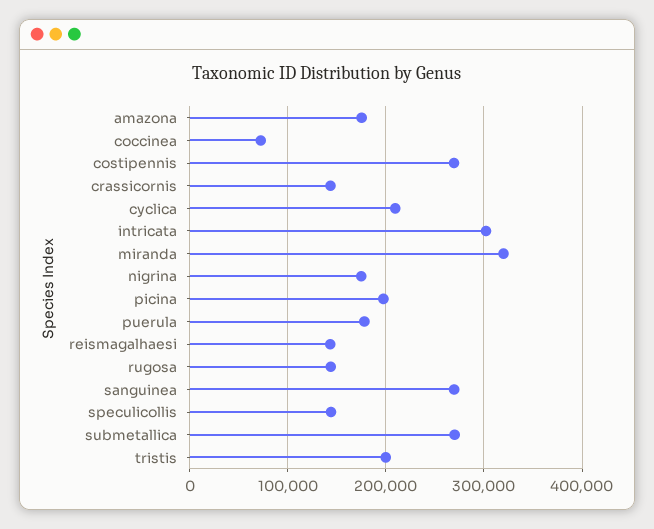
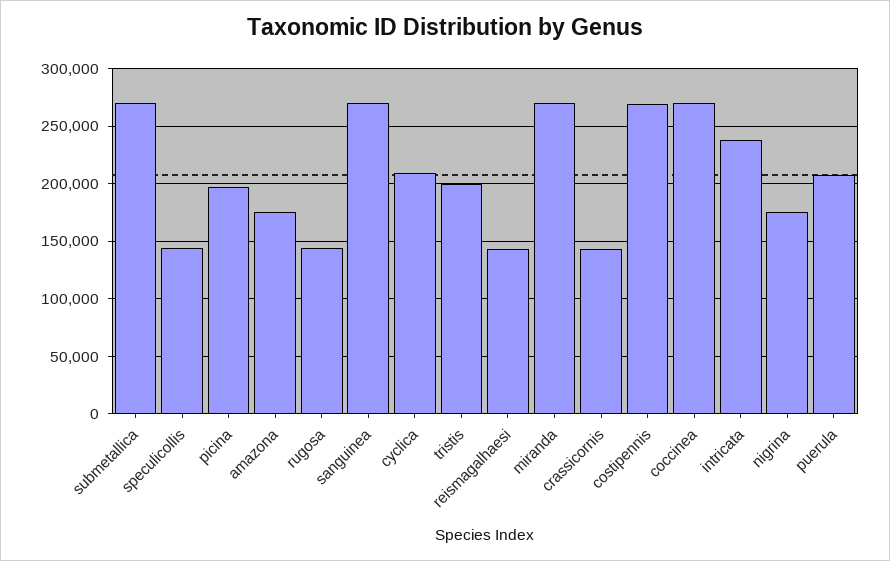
  {
    "amazona": 180000,
-   "coccinea": 70000,
+   "coccinea": 270000,
    "costipennis": 270000,
    "crassicornis": 140000,
    "cyclica": 210000,
-   "intricata": 300000,
+   "intricata": 240000,
-   "miranda": 320000,
+   "miranda": 270000,
    "nigrina": 170000,
    "picina": 200000,
-   "puerula": 180000,
+   "puerula": 210000,
    "reismagalhaesi": 140000,
    "rugosa": 140000,
    "sanguinea": 270000,
    "speculicollis": 140000,
    "submetallica": 270000,
    "tristis": 200000
  }

